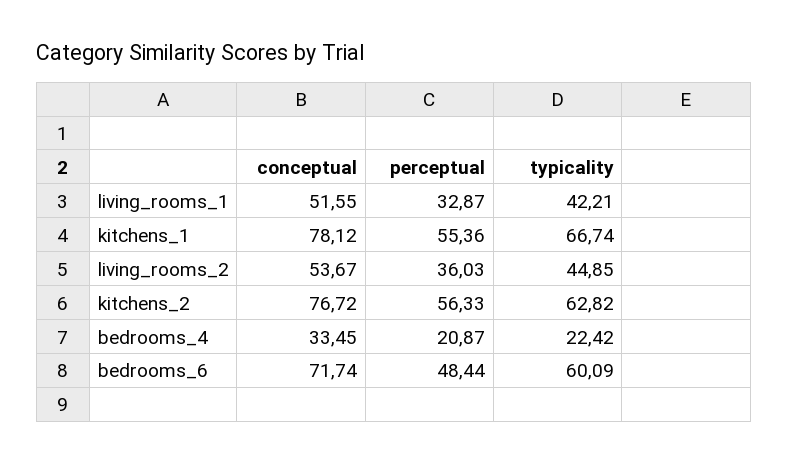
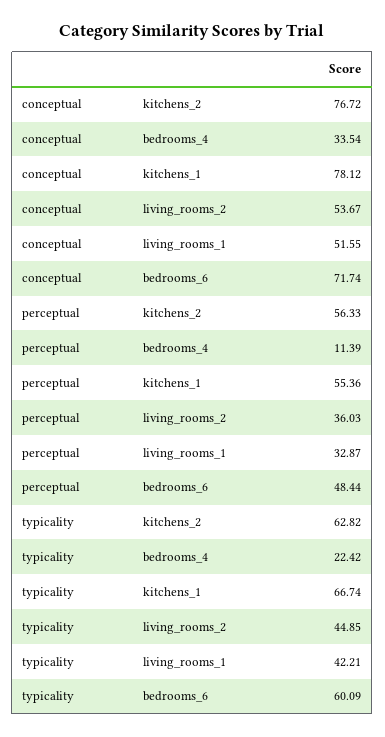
  {
    "conceptual": {
      "living_rooms_1": 51.55,
      "kitchens_1": 78.12,
      "living_rooms_2": 53.67,
      "kitchens_2": 76.72,
-     "bedrooms_4": 33.45,
+     "bedrooms_4": 33.54,
      "bedrooms_6": 71.74
    },
    "perceptual": {
      "living_rooms_1": 32.87,
      "kitchens_1": 55.36,
      "living_rooms_2": 36.03,
      "kitchens_2": 56.33,
-     "bedrooms_4": 20.87,
+     "bedrooms_4": 11.39,
      "bedrooms_6": 48.44
    },
    "typicality": {
      "living_rooms_1": 42.21,
      "kitchens_1": 66.74,
      "living_rooms_2": 44.85,
      "kitchens_2": 62.82,
      "bedrooms_4": 22.42,
      "bedrooms_6": 60.09
    }
  }

